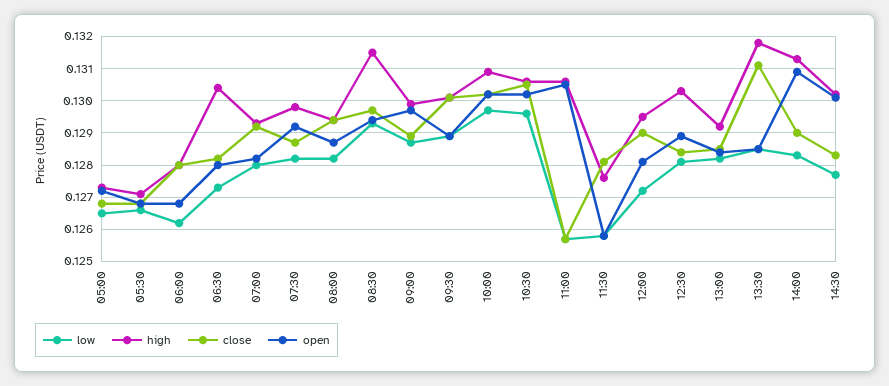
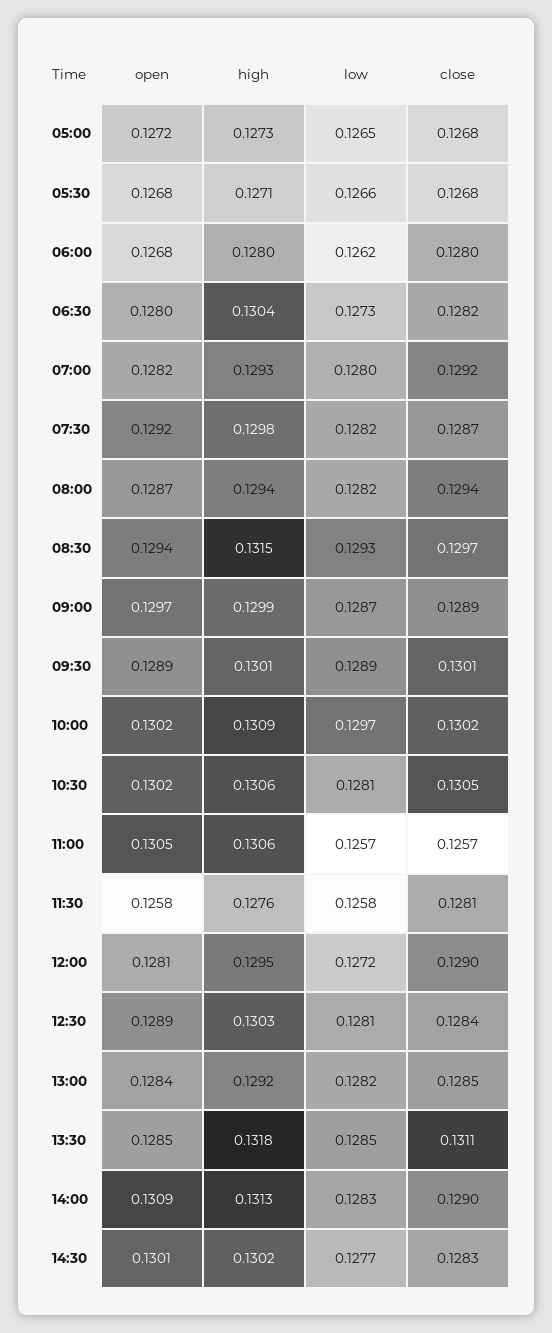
  {
    "low": {
      "05:00": 0.1265,
      "05:30": 0.1266,
      "06:00": 0.1262,
      "06:30": 0.1273,
      "07:00": 0.128,
      "07:30": 0.1282,
      "08:00": 0.1282,
      "08:30": 0.1293,
      "09:00": 0.1287,
      "09:30": 0.1289,
      "10:00": 0.1297,
-     "10:30": 0.1295,
+     "10:30": 0.1281,
      "11:00": 0.1257,
      "11:30": 0.1258,
      "12:00": 0.1272,
      "12:30": 0.1281,
      "13:00": 0.1282,
      "13:30": 0.1285,
      "14:00": 0.1283,
      "14:30": 0.1277
    },
    "high": {
      "05:00": 0.1273,
      "05:30": 0.1271,
      "06:00": 0.128,
      "06:30": 0.1304,
      "07:00": 0.1293,
      "07:30": 0.1298,
      "08:00": 0.1294,
      "08:30": 0.1315,
      "09:00": 0.1299,
      "09:30": 0.1301,
      "10:00": 0.1309,
      "10:30": 0.1306,
      "11:00": 0.1306,
      "11:30": 0.1276,
      "12:00": 0.1295,
      "12:30": 0.1303,
      "13:00": 0.1292,
      "13:30": 0.1318,
      "14:00": 0.1313,
      "14:30": 0.1302
    },
    "close": {
      "05:00": 0.1268,
      "05:30": 0.1268,
      "06:00": 0.128,
      "06:30": 0.1282,
      "07:00": 0.1292,
      "07:30": 0.1287,
      "08:00": 0.1294,
      "08:30": 0.1297,
      "09:00": 0.1289,
      "09:30": 0.1301,
      "10:00": 0.1302,
      "10:30": 0.1305,
      "11:00": 0.1257,
      "11:30": 0.1281,
      "12:00": 0.129,
      "12:30": 0.1284,
      "13:00": 0.1285,
      "13:30": 0.1311,
      "14:00": 0.129,
      "14:30": 0.1283
    },
    "open": {
      "05:00": 0.1272,
      "05:30": 0.1268,
      "06:00": 0.1268,
      "06:30": 0.128,
      "07:00": 0.1282,
      "07:30": 0.1292,
      "08:00": 0.1287,
      "08:30": 0.1294,
      "09:00": 0.1297,
      "09:30": 0.1289,
      "10:00": 0.1302,
      "10:30": 0.1302,
      "11:00": 0.1305,
      "11:30": 0.1258,
      "12:00": 0.1281,
      "12:30": 0.1289,
      "13:00": 0.1284,
      "13:30": 0.1285,
      "14:00": 0.1309,
      "14:30": 0.1301
    }
  }

